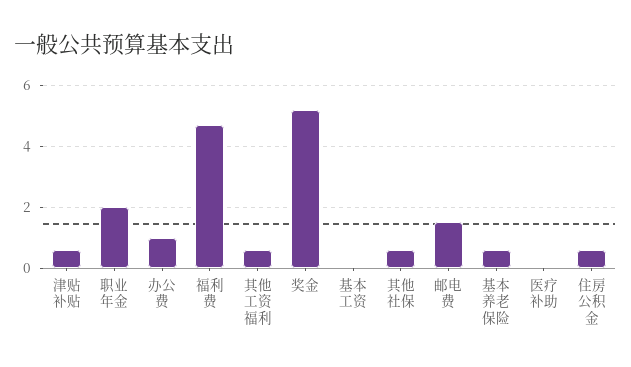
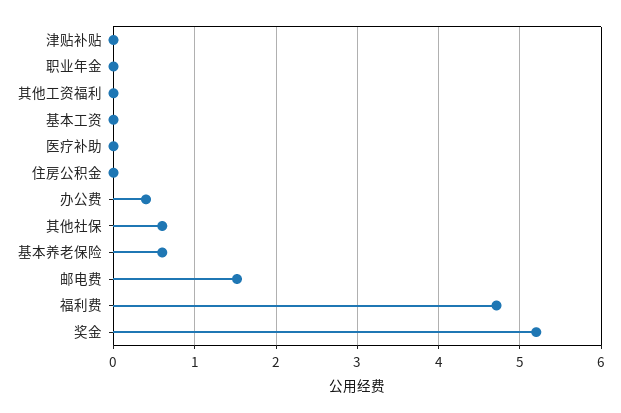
  {
-   "津贴补贴": 0.6,
+   "津贴补贴": 0,
-   "职业年金": 2,
+   "职业年金": 0,
-   "办公费": 1,
+   "办公费": 0.4,
    "福利费": 4.7,
-   "其他工资福利": 0.6,
+   "其他工资福利": 0,
    "奖金": 5.2,
    "基本工资": 0,
    "其他社保": 0.6,
    "邮电费": 1.5,
    "基本养老保险": 0.6,
    "医疗补助": 0,
-   "住房公积金": 0.6
+   "住房公积金": 0
  }

